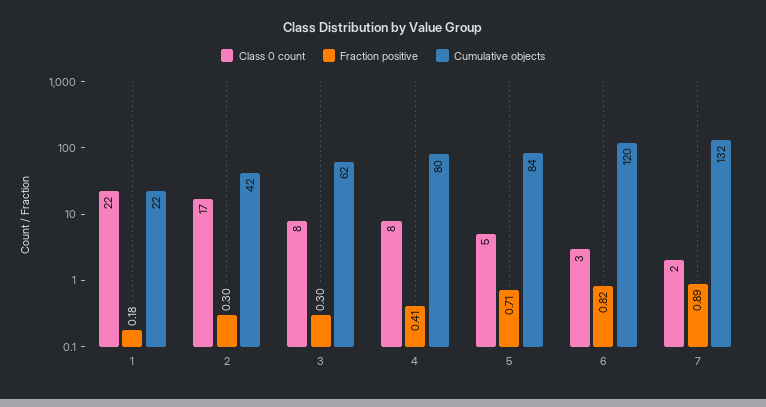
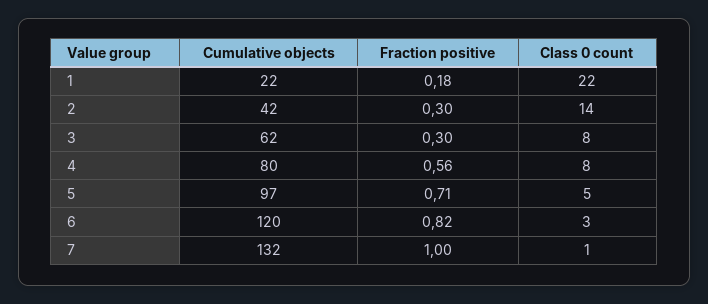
  {
    "Class 0 count": {
      "1": 22,
-     "2": 17,
+     "2": 14,
      "3": 8,
      "4": 8,
      "5": 5,
      "6": 3,
-     "7": 2
+     "7": 1
    },
    "Fraction positive": {
      "1": 0.18,
      "2": 0.3,
      "3": 0.3,
-     "4": 0.41,
+     "4": 0.56,
      "5": 0.71,
      "6": 0.82,
-     "7": 0.89
+     "7": 1
    },
    "Cumulative objects": {
      "1": 22,
      "2": 42,
      "3": 62,
      "4": 80,
-     "5": 84,
+     "5": 97,
      "6": 120,
      "7": 132
    }
  }

